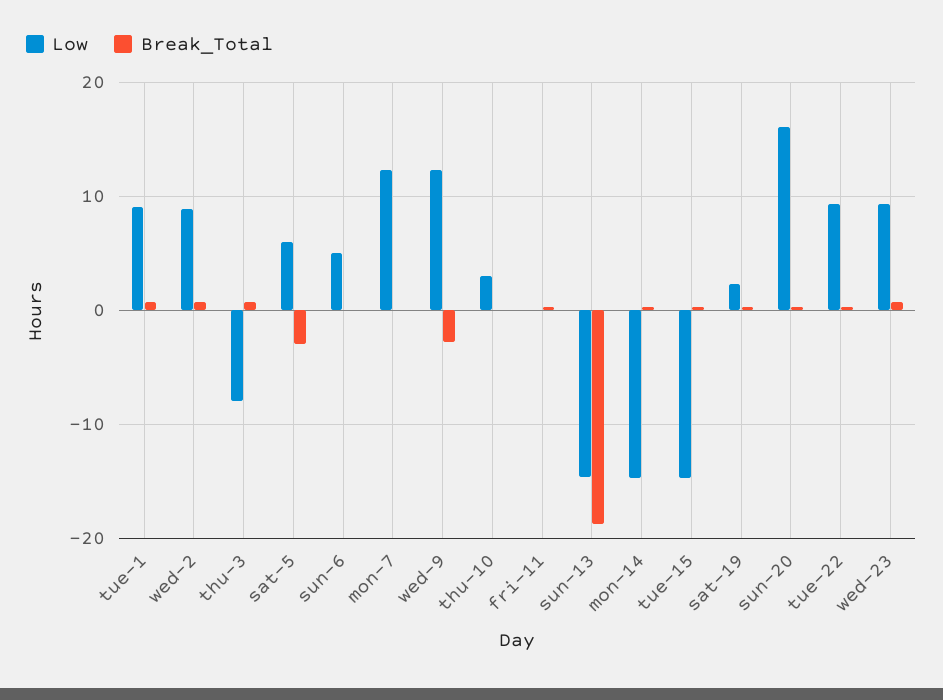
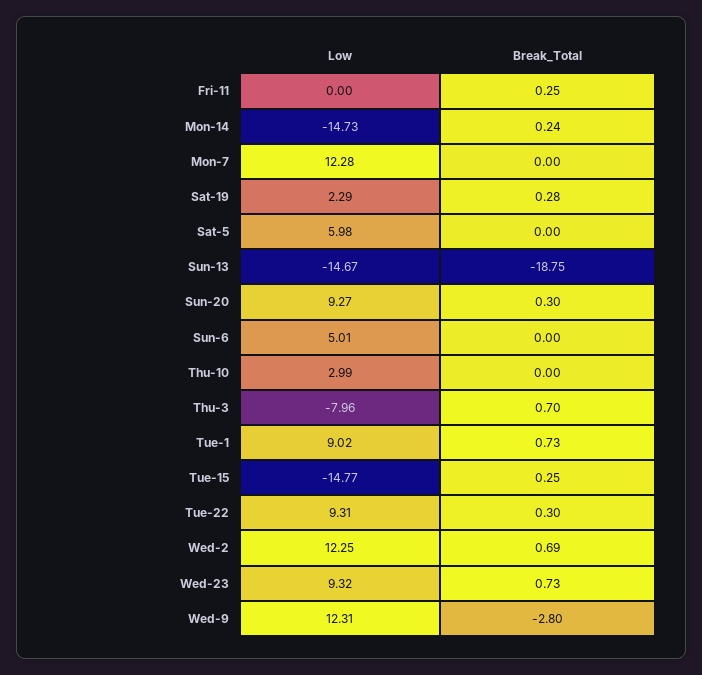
  {
    "Low": {
      "tue-1": 9.02,
-     "wed-2": 9,
+     "wed-2": 12.25,
      "thu-3": -7.96,
      "sat-5": 5.98,
      "sun-6": 5.01,
      "mon-7": 12.28,
      "wed-9": 12.31,
      "thu-10": 2.99,
      "fri-11": 0,
      "sun-13": -14.67,
      "mon-14": -14.73,
      "tue-15": -14.77,
      "sat-19": 2.29,
-     "sun-20": 16,
+     "sun-20": 9.27,
      "tue-22": 9.31,
      "wed-23": 9.32
    },
    "Break_Total": {
      "tue-1": 0.73,
      "wed-2": 0.69,
      "thu-3": 0.7,
-     "sat-5": -3,
+     "sat-5": 0,
      "sun-6": 0,
      "mon-7": 0,
      "wed-9": -2.8,
      "thu-10": 0,
      "fri-11": 0.25,
      "sun-13": -18.75,
      "mon-14": 0.24,
      "tue-15": 0.25,
      "sat-19": 0.28,
      "sun-20": 0.3,
      "tue-22": 0.3,
      "wed-23": 0.73
    }
  }

